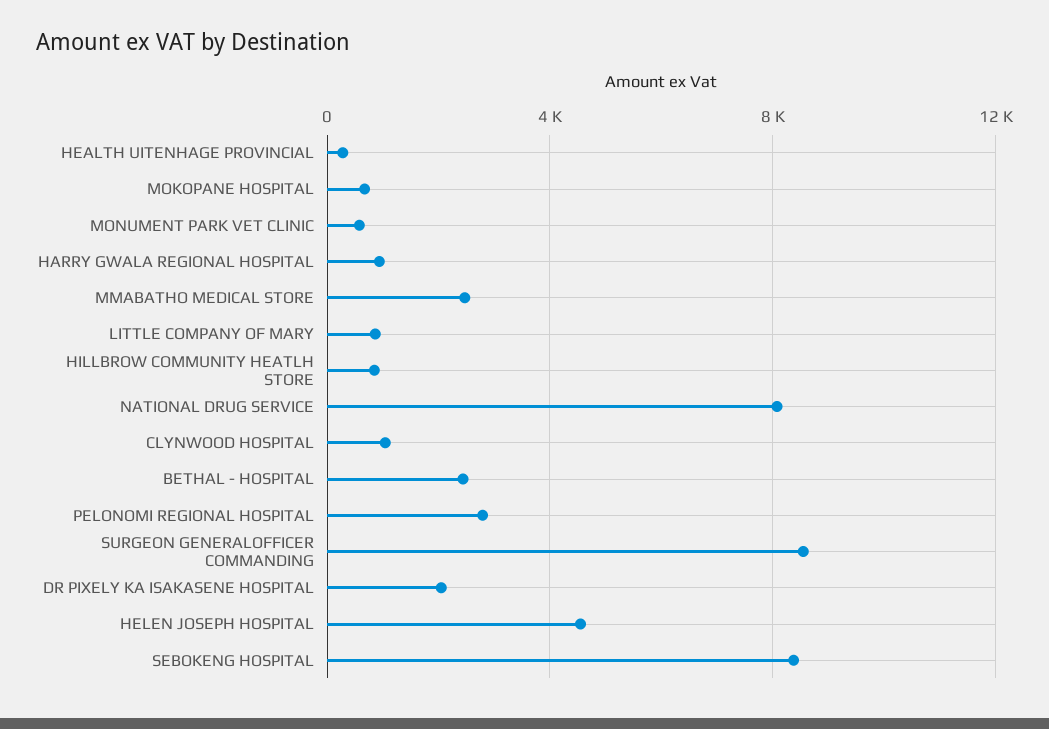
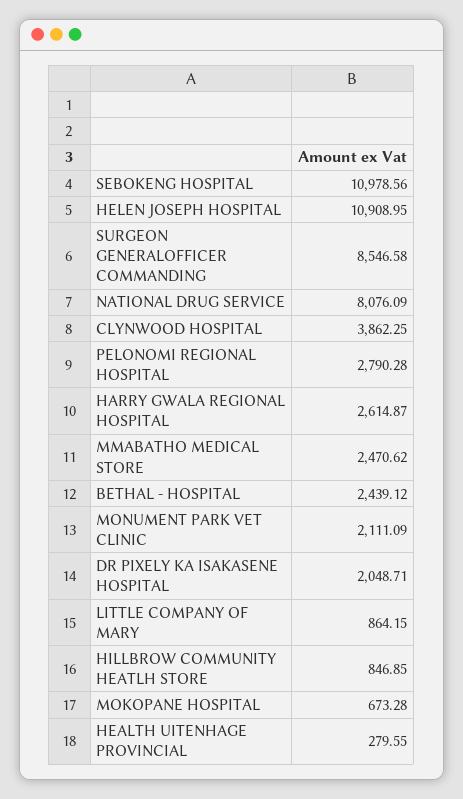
  {
    "HEALTH UITENHAGE PROVINCIAL": 279.55,
    "MOKOPANE HOSPITAL": 673.28,
-   "MONUMENT PARK VET CLINIC": 500,
+   "MONUMENT PARK VET CLINIC": 2111.09,
-   "HARRY GWALA REGIONAL HOSPITAL": 1000,
+   "HARRY GWALA REGIONAL HOSPITAL": 2614.87,
    "MMABATHO MEDICAL STORE": 2470.62,
    "LITTLE COMPANY OF MARY": 864.15,
    "HILLBROW COMMUNITY HEATLH STORE": 846.85,
    "NATIONAL DRUG SERVICE": 8076.09,
-   "CLYNWOOD HOSPITAL": 1000,
+   "CLYNWOOD HOSPITAL": 3862.25,
    "BETHAL - HOSPITAL": 2439.12,
    "PELONOMI REGIONAL HOSPITAL": 2790.28,
    "SURGEON GENERALOFFICER COMMANDING": 8546.58,
    "DR PIXELY KA ISAKASENE HOSPITAL": 2048.71,
-   "HELEN JOSEPH HOSPITAL": 4500,
+   "HELEN JOSEPH HOSPITAL": 10908.95,
-   "SEBOKENG HOSPITAL": 8500
+   "SEBOKENG HOSPITAL": 10978.56
  }

